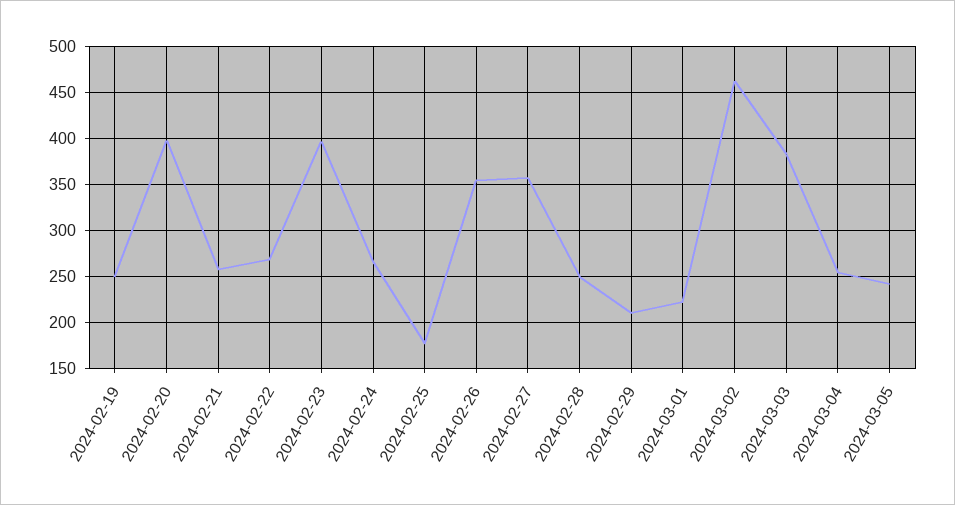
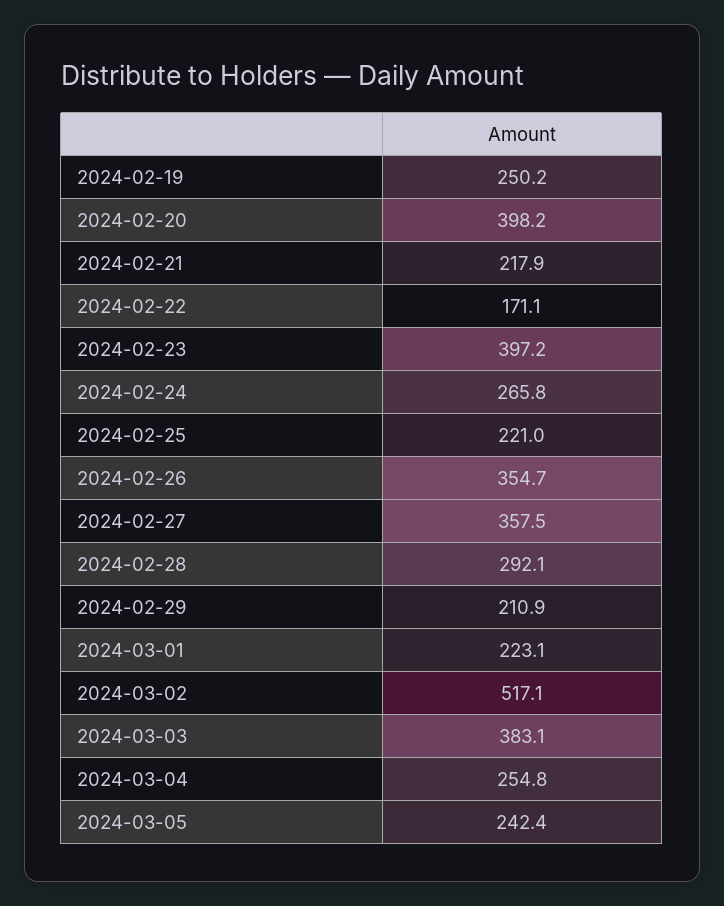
  {
    "2024-02-19": 250.2,
    "2024-02-20": 398.2,
-   "2024-02-21": 260,
+   "2024-02-21": 217.9,
-   "2024-02-22": 270,
+   "2024-02-22": 171.1,
    "2024-02-23": 397.2,
    "2024-02-24": 265.8,
-   "2024-02-25": 180,
+   "2024-02-25": 221,
    "2024-02-26": 354.7,
    "2024-02-27": 357.5,
-   "2024-02-28": 250,
+   "2024-02-28": 292.1,
    "2024-02-29": 210.9,
    "2024-03-01": 223.1,
-   "2024-03-02": 460,
+   "2024-03-02": 517.1,
    "2024-03-03": 383.1,
    "2024-03-04": 254.8,
    "2024-03-05": 242.4
  }

